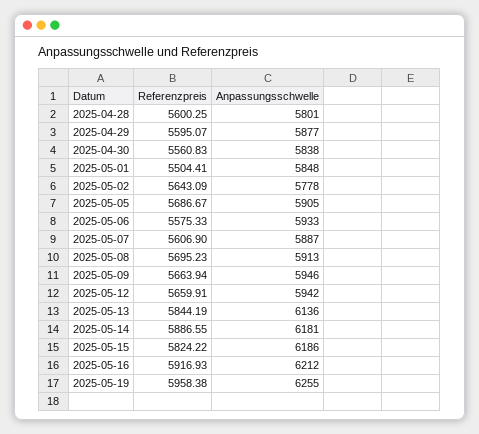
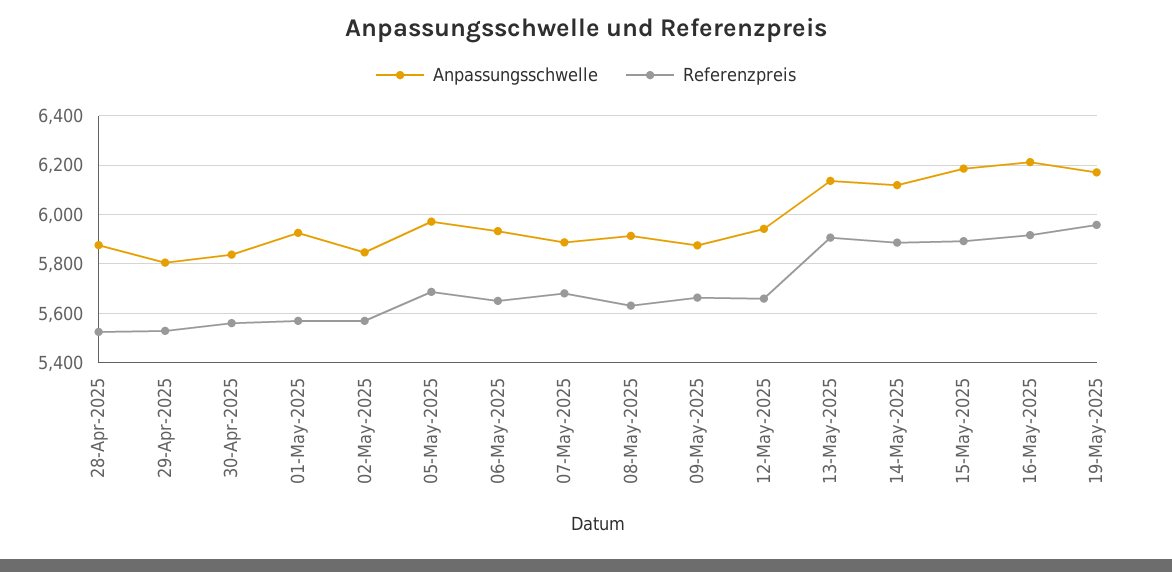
  {
    "Referenzpreis": {
-     "2025-04-28": 5600.25,
+     "2025-04-28": 5525,
-     "2025-04-29": 5595.07,
+     "2025-04-29": 5525,
      "2025-04-30": 5560.83,
-     "2025-05-01": 5504.41,
+     "2025-05-01": 5575,
-     "2025-05-02": 5643.09,
+     "2025-05-02": 5575,
      "2025-05-05": 5686.67,
-     "2025-05-06": 5575.33,
+     "2025-05-06": 5650,
-     "2025-05-07": 5606.9,
+     "2025-05-07": 5675,
-     "2025-05-08": 5695.23,
+     "2025-05-08": 5625,
      "2025-05-09": 5663.94,
      "2025-05-12": 5659.91,
-     "2025-05-13": 5844.19,
+     "2025-05-13": 5900,
      "2025-05-14": 5886.55,
-     "2025-05-15": 5824.22,
+     "2025-05-15": 5900,
      "2025-05-16": 5916.93,
      "2025-05-19": 5958.38
    },
    "Anpassungsschwelle": {
-     "2025-04-28": 5801,
+     "2025-04-28": 5875,
-     "2025-04-29": 5877,
+     "2025-04-29": 5800,
      "2025-04-30": 5838,
-     "2025-05-01": 5848,
+     "2025-05-01": 5925,
-     "2025-05-02": 5778,
+     "2025-05-02": 5850,
-     "2025-05-05": 5905,
+     "2025-05-05": 5975,
      "2025-05-06": 5933,
      "2025-05-07": 5887,
      "2025-05-08": 5913,
-     "2025-05-09": 5946,
+     "2025-05-09": 5875,
      "2025-05-12": 5942,
      "2025-05-13": 6136,
-     "2025-05-14": 6181,
+     "2025-05-14": 6125,
      "2025-05-15": 6186,
      "2025-05-16": 6212,
-     "2025-05-19": 6255
+     "2025-05-19": 6175
    }
  }

